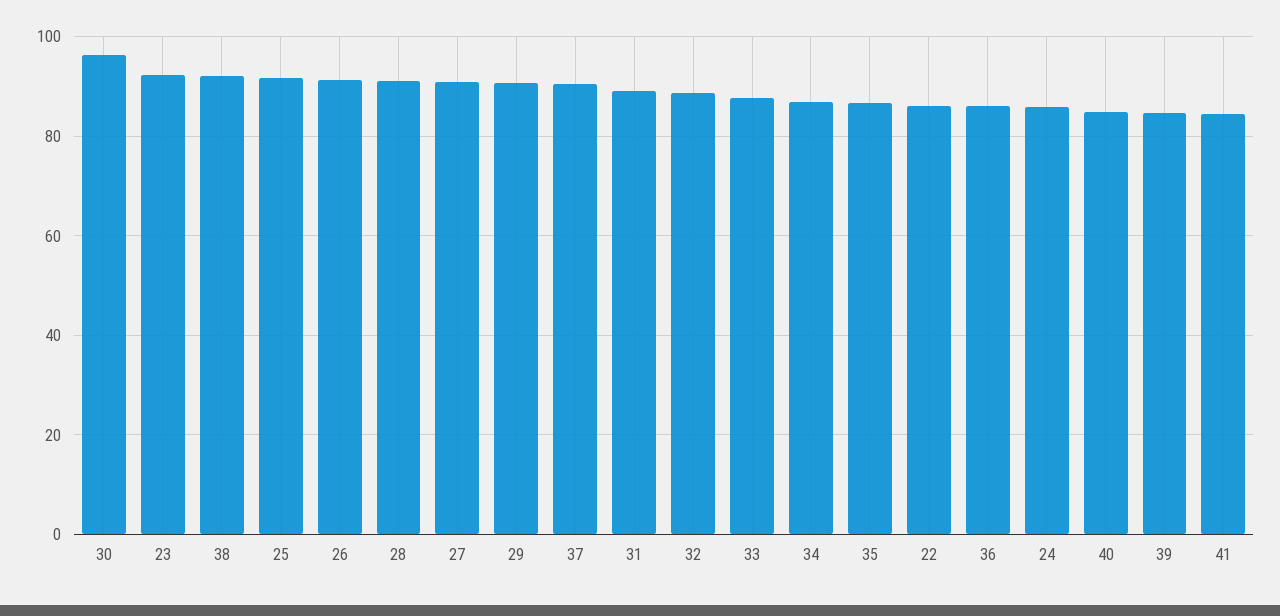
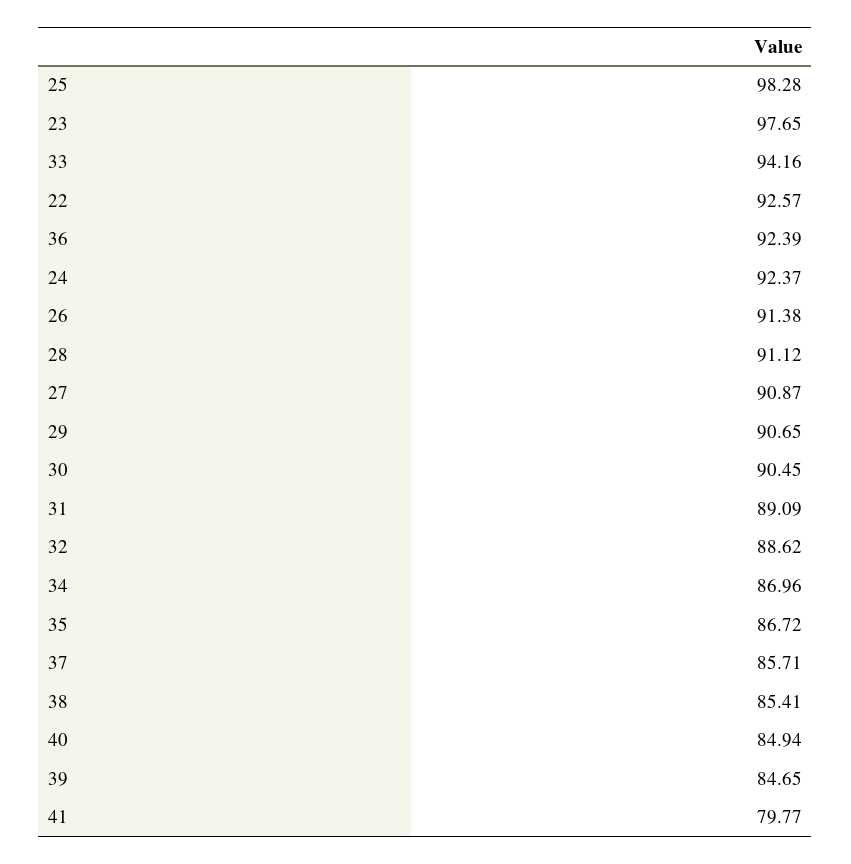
  {
-   "30": 96,
+   "30": 90.45,
-   "23": 92,
+   "23": 97.65,
-   "38": 92,
+   "38": 85.41,
-   "25": 92,
+   "25": 98.28,
    "26": 91.38,
    "28": 91.12,
    "27": 90.87,
    "29": 90.65,
-   "37": 90,
+   "37": 85.71,
    "31": 89.09,
    "32": 88.62,
-   "33": 88,
+   "33": 94.16,
    "34": 86.96,
    "35": 86.72,
-   "22": 86,
+   "22": 92.57,
-   "36": 86,
+   "36": 92.39,
-   "24": 86,
+   "24": 92.37,
    "40": 84.94,
    "39": 84.65,
-   "41": 84
+   "41": 79.77
  }

